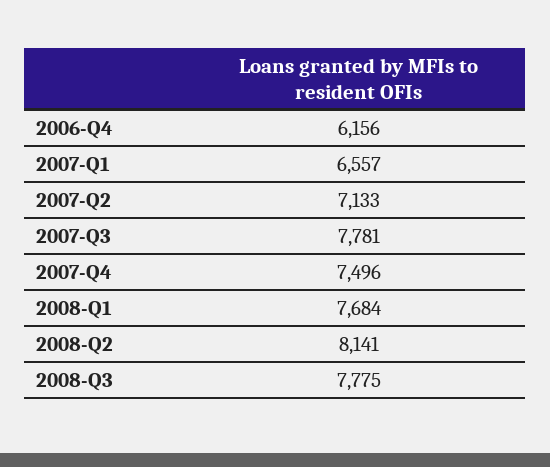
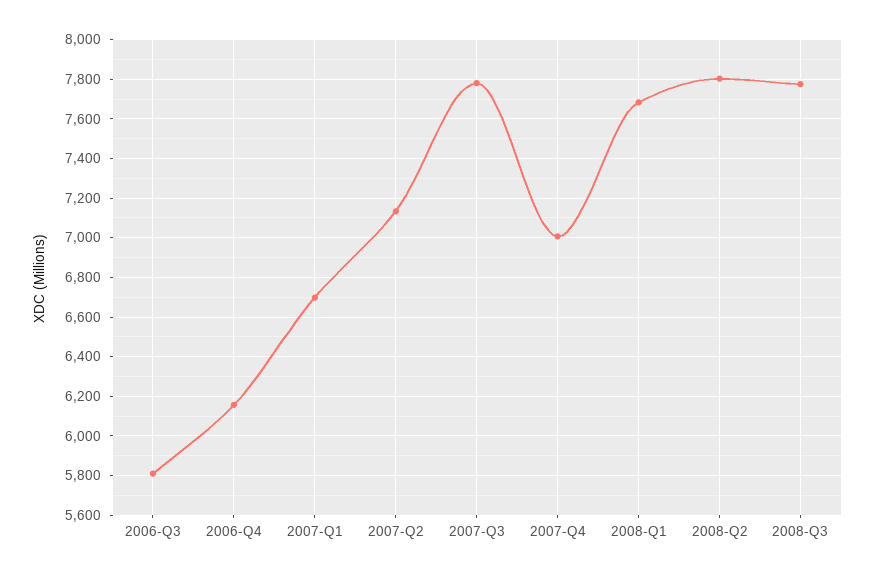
  {
    "2006-Q4": 6156,
-   "2007-Q1": 6557,
+   "2007-Q1": 6700,
    "2007-Q2": 7133,
    "2007-Q3": 7781,
-   "2007-Q4": 7496,
+   "2007-Q4": 7000,
    "2008-Q1": 7684,
-   "2008-Q2": 8141,
+   "2008-Q2": 7800,
-   "2008-Q3": 7775
+   "2008-Q3": 7775,
+   "2006-Q3": 5800
  }

